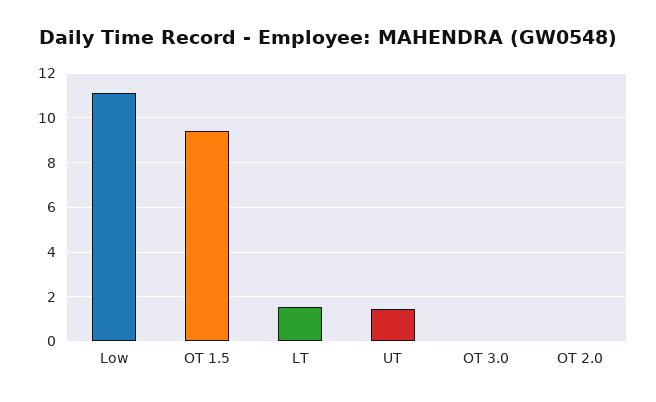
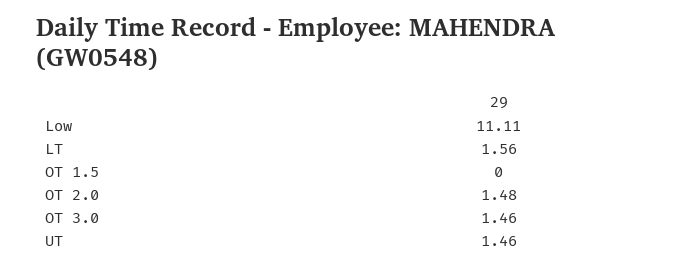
  {
    "Low": 11.11,
-   "OT 1.5": 9.5,
+   "OT 1.5": 0,
    "LT": 1.56,
    "UT": 1.46,
-   "OT 3.0": 0,
+   "OT 3.0": 1.46,
-   "OT 2.0": 0
+   "OT 2.0": 1.48
  }

